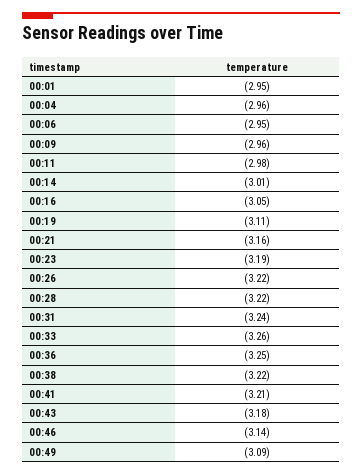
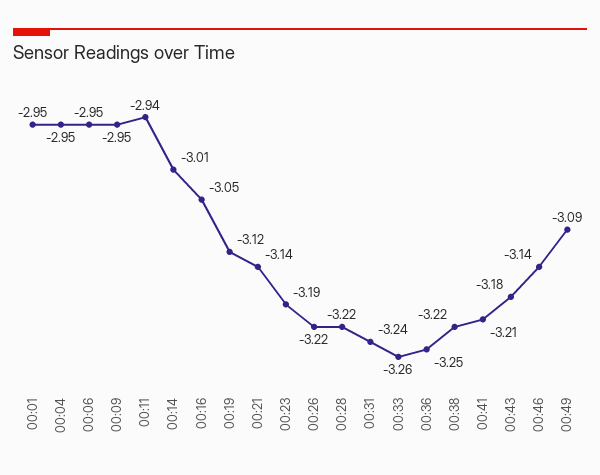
  {
    "00:01": -2.95,
-   "00:04": -2.96,
+   "00:04": -2.95,
    "00:06": -2.95,
-   "00:09": -2.96,
+   "00:09": -2.95,
-   "00:11": -2.98,
+   "00:11": -2.94,
    "00:14": -3.01,
    "00:16": -3.05,
-   "00:19": -3.11,
+   "00:19": -3.12,
-   "00:21": -3.16,
+   "00:21": -3.14,
    "00:23": -3.19,
    "00:26": -3.22,
    "00:28": -3.22,
    "00:31": -3.24,
    "00:33": -3.26,
    "00:36": -3.25,
    "00:38": -3.22,
    "00:41": -3.21,
    "00:43": -3.18,
    "00:46": -3.14,
    "00:49": -3.09
  }

